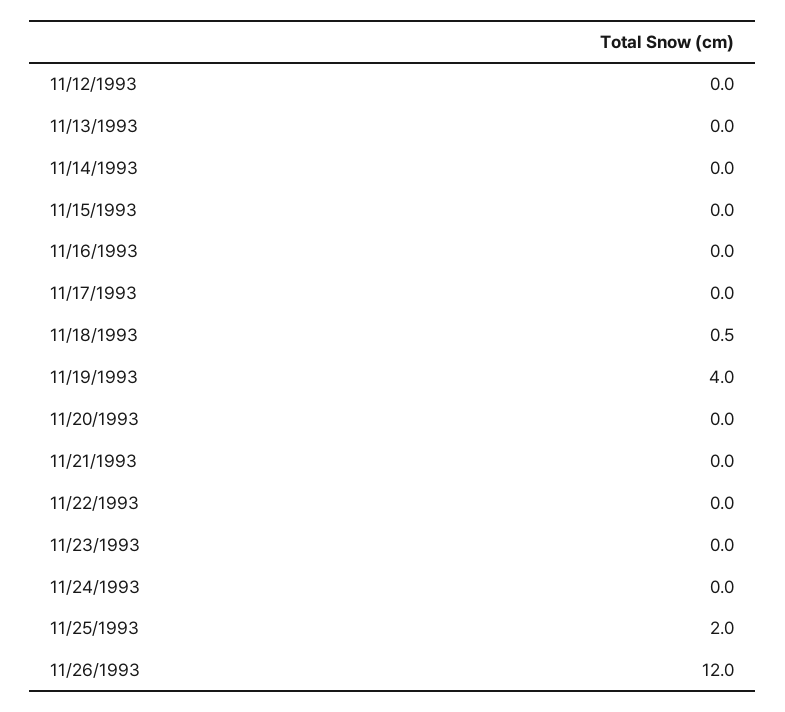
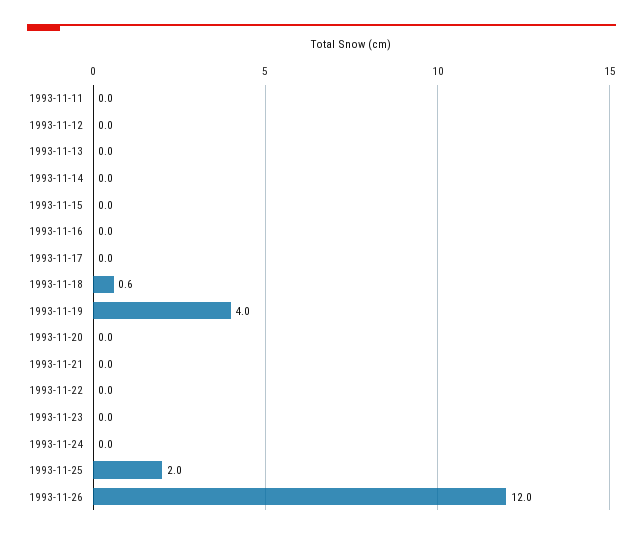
  {
    "11/12/1993": 0,
    "11/13/1993": 0,
    "11/14/1993": 0,
    "11/15/1993": 0,
    "11/16/1993": 0,
    "11/17/1993": 0,
-   "11/18/1993": 0.5,
+   "11/18/1993": 0.6,
    "11/19/1993": 4,
    "11/20/1993": 0,
    "11/21/1993": 0,
    "11/22/1993": 0,
    "11/23/1993": 0,
    "11/24/1993": 0,
    "11/25/1993": 2,
-   "11/26/1993": 12
+   "11/26/1993": 12,
+   "1993-11-11": 0
  }

